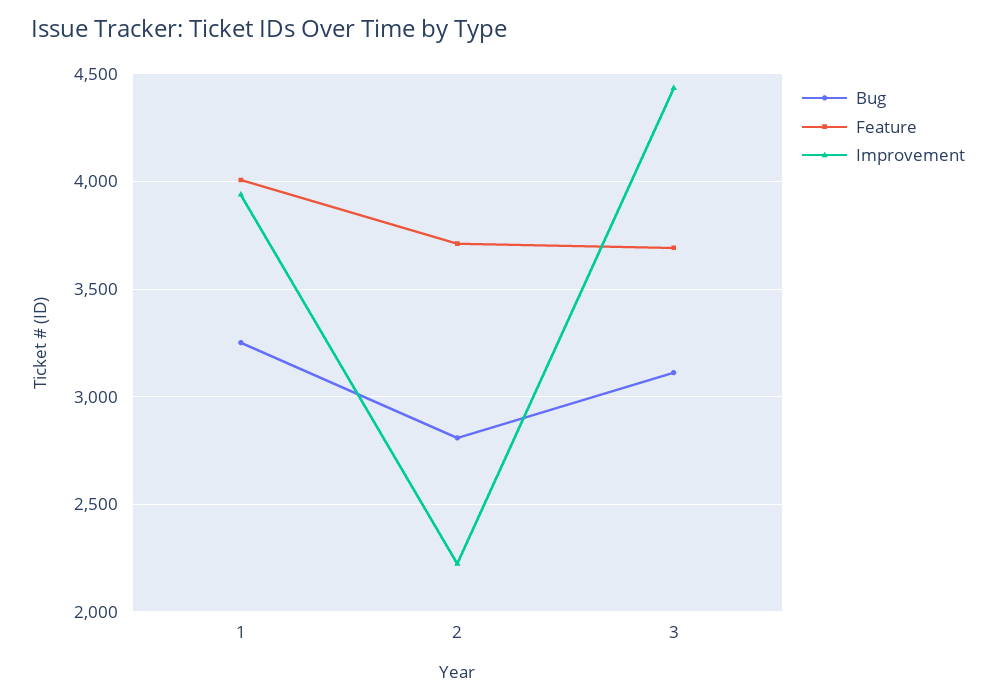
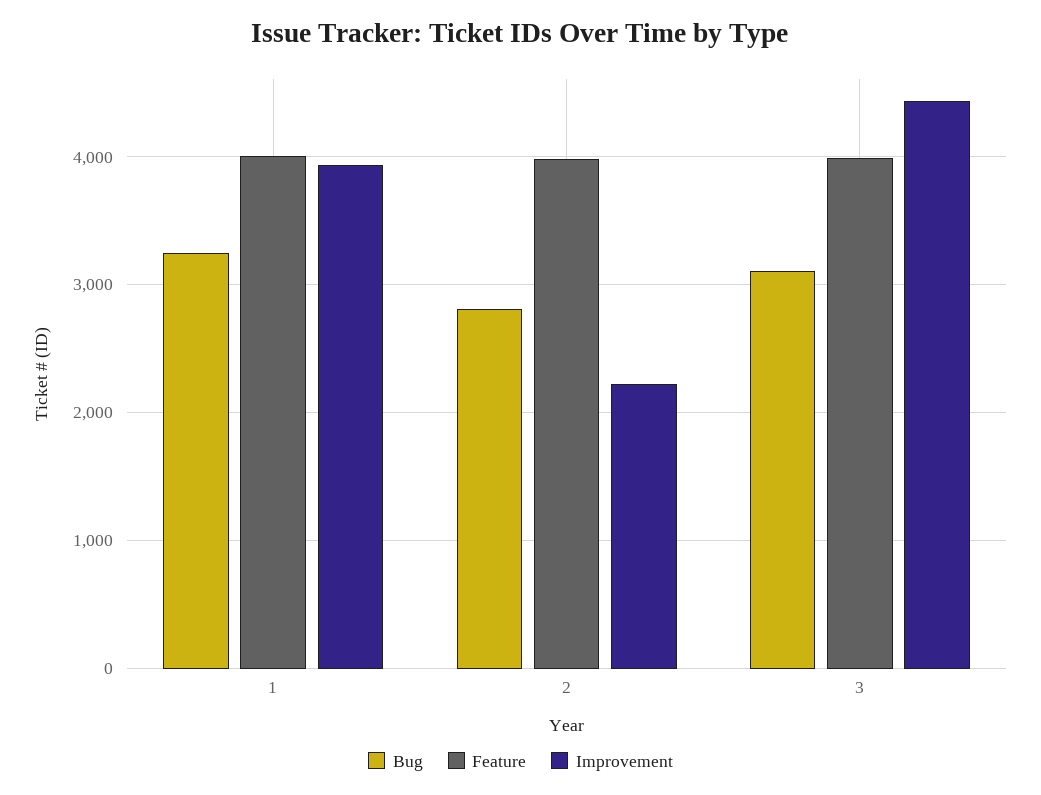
  {
    "Bug": {
      "1": 3250,
      "2": 2800,
      "3": 3100
    },
    "Feature": {
      "1": 4000,
-     "2": 3700,
+     "2": 4000,
-     "3": 3700
+     "3": 4000
    },
    "Improvement": {
      "1": 3950,
      "2": 2200,
      "3": 4450
    }
  }

